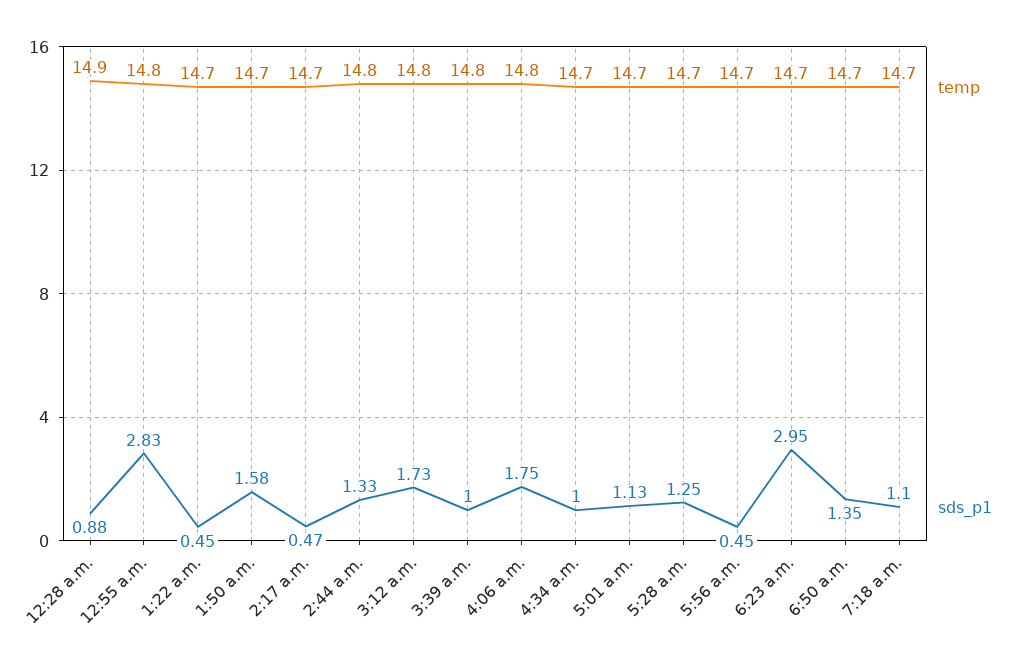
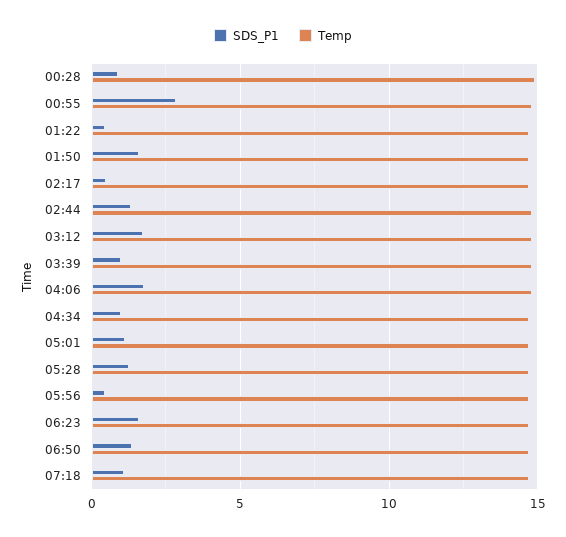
  {
    "temp": {
      "12:28 a.m.": 14.9,
      "12:55 a.m.": 14.8,
      "1:22 a.m.": 14.7,
      "1:50 a.m.": 14.7,
      "2:17 a.m.": 14.7,
      "2:44 a.m.": 14.8,
      "3:12 a.m.": 14.8,
      "3:39 a.m.": 14.8,
      "4:06 a.m.": 14.8,
      "4:34 a.m.": 14.7,
      "5:01 a.m.": 14.7,
      "5:28 a.m.": 14.7,
      "5:56 a.m.": 14.7,
      "6:23 a.m.": 14.7,
      "6:50 a.m.": 14.7,
      "7:18 a.m.": 14.7
    },
    "sds_p1": {
      "12:28 a.m.": 0.88,
      "12:55 a.m.": 2.83,
      "1:22 a.m.": 0.45,
      "1:50 a.m.": 1.58,
      "2:17 a.m.": 0.47,
      "2:44 a.m.": 1.33,
      "3:12 a.m.": 1.73,
      "3:39 a.m.": 1,
      "4:06 a.m.": 1.75,
      "4:34 a.m.": 1,
      "5:01 a.m.": 1.13,
      "5:28 a.m.": 1.25,
      "5:56 a.m.": 0.45,
-     "6:23 a.m.": 2.95,
+     "6:23 a.m.": 1.5,
      "6:50 a.m.": 1.35,
      "7:18 a.m.": 1.1
    }
  }

